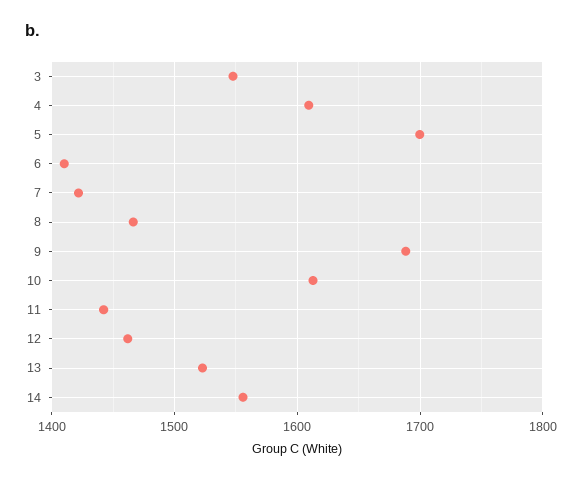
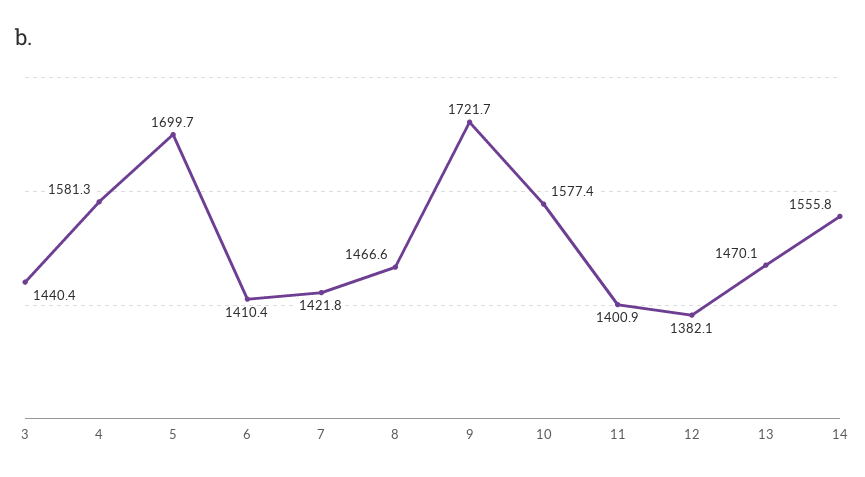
  {
-   "3": 1550,
+   "3": 1440.4,
-   "4": 1610,
+   "4": 1581.3,
    "5": 1699.7,
    "6": 1410.4,
    "7": 1421.8,
    "8": 1466.6,
-   "9": 1690,
+   "9": 1721.7,
-   "10": 1610,
+   "10": 1577.4,
-   "11": 1440,
+   "11": 1400.9,
-   "12": 1460,
+   "12": 1382.1,
-   "13": 1520,
+   "13": 1470.1,
    "14": 1555.8
  }

